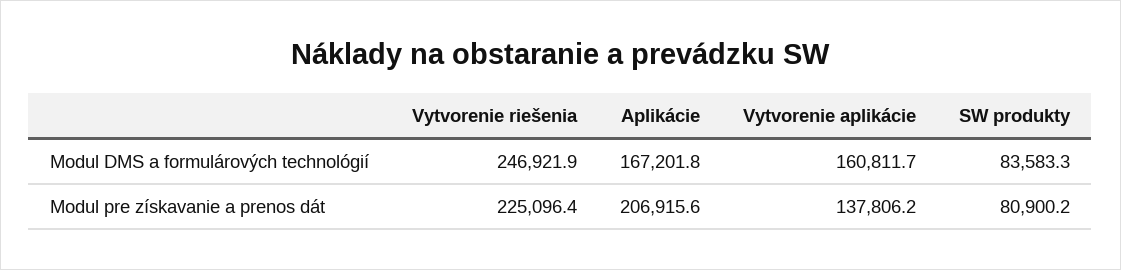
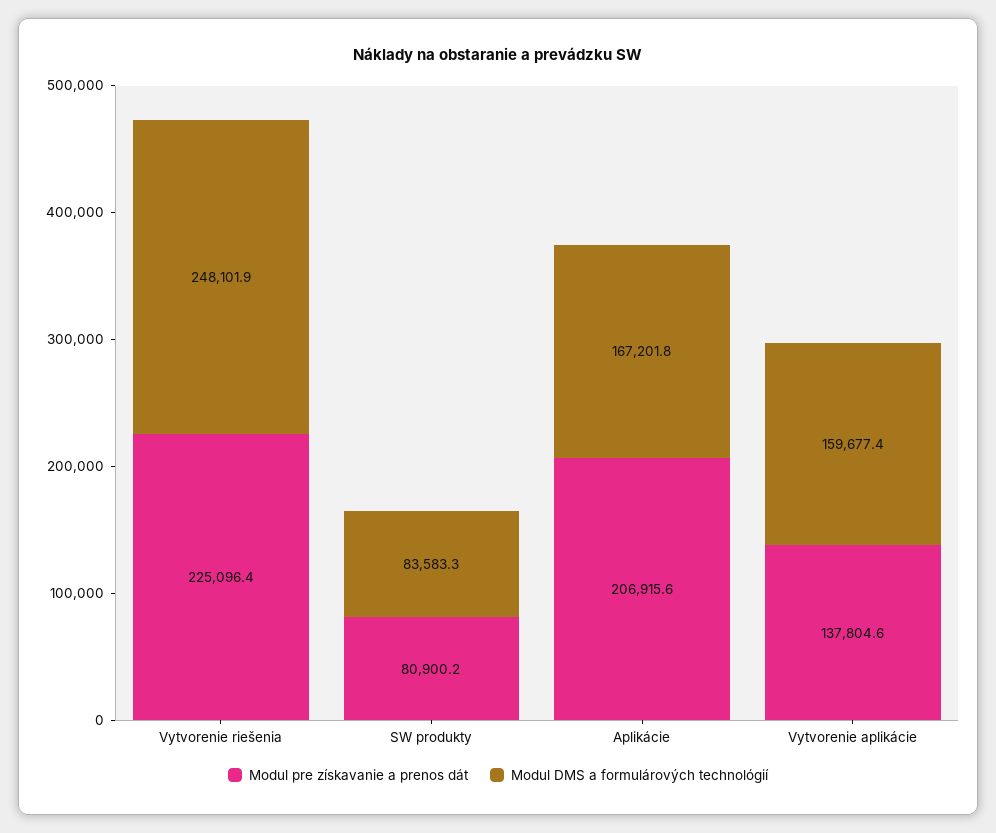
  {
    "Modul DMS a formulárových technológií": {
-     "Vytvorenie riešenia": 246921.9,
+     "Vytvorenie riešenia": 248101.9,
      "Aplikácie": 167201.8,
-     "Vytvorenie aplikácie": 160811.7,
+     "Vytvorenie aplikácie": 159677.4,
      "SW produkty": 83583.3
    },
    "Modul pre získavanie a prenos dát": {
      "Vytvorenie riešenia": 225096.4,
      "Aplikácie": 206915.6,
-     "Vytvorenie aplikácie": 137806.2,
+     "Vytvorenie aplikácie": 137804.6,
      "SW produkty": 80900.2
    }
  }

